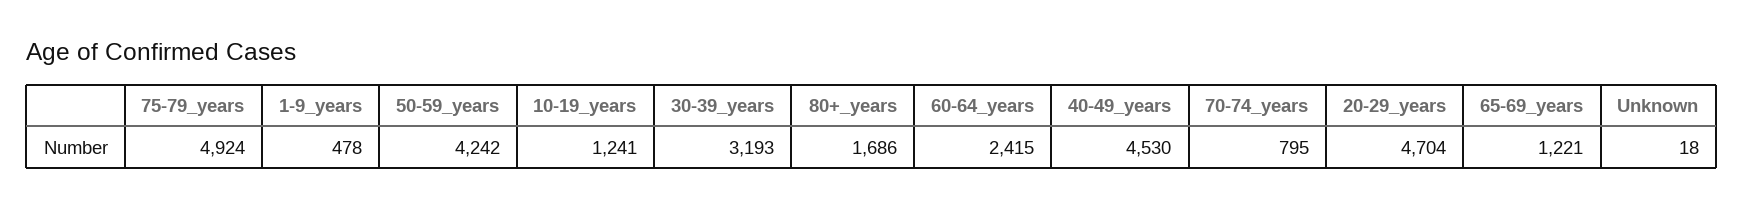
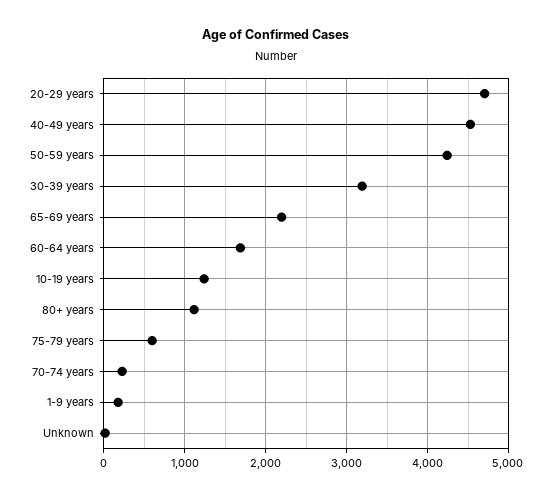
  {
-   "75-79_years": 4924,
+   "75-79_years": 600,
-   "1-9_years": 478,
+   "1-9_years": 200,
    "50-59_years": 4242,
    "10-19_years": 1241,
    "30-39_years": 3193,
-   "80+_years": 1686,
+   "80+_years": 1100,
-   "60-64_years": 2415,
+   "60-64_years": 1700,
    "40-49_years": 4530,
-   "70-74_years": 795,
+   "70-74_years": 200,
    "20-29_years": 4704,
-   "65-69_years": 1221,
+   "65-69_years": 2200,
    "Unknown": 18
  }

